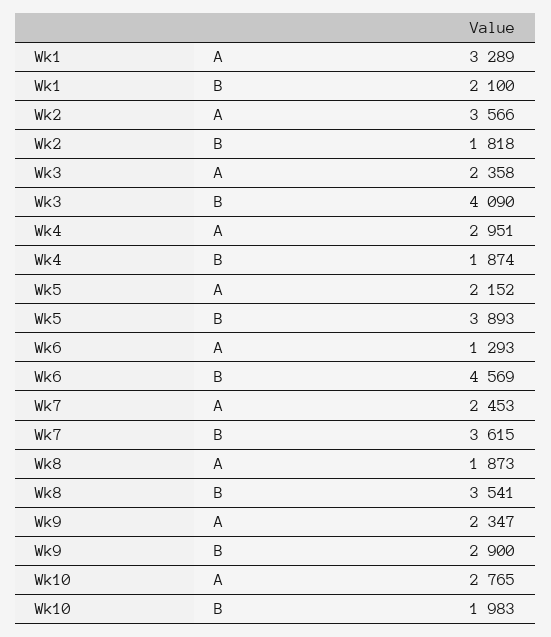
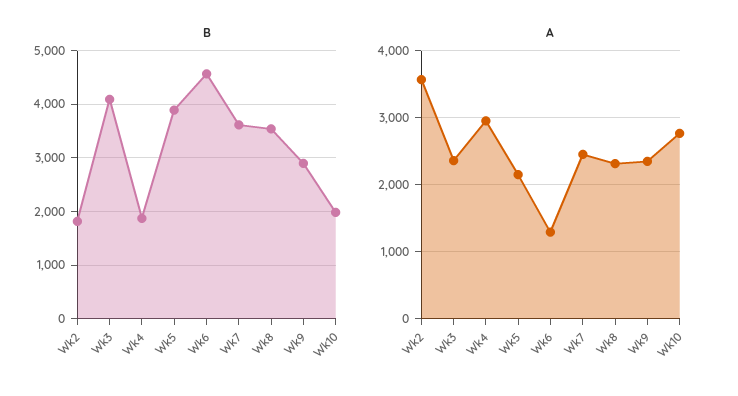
  {
    "A": {
-     "Wk1": 3289,
      "Wk2": 3566,
      "Wk3": 2358,
      "Wk4": 2951,
      "Wk5": 2152,
      "Wk6": 1293,
      "Wk7": 2453,
-     "Wk8": 1873,
+     "Wk8": 2300,
      "Wk9": 2347,
      "Wk10": 2765
    },
    "B": {
-     "Wk1": 2100,
      "Wk2": 1818,
      "Wk3": 4090,
      "Wk4": 1874,
      "Wk5": 3893,
      "Wk6": 4569,
      "Wk7": 3615,
      "Wk8": 3541,
      "Wk9": 2900,
      "Wk10": 1983
    }
  }

